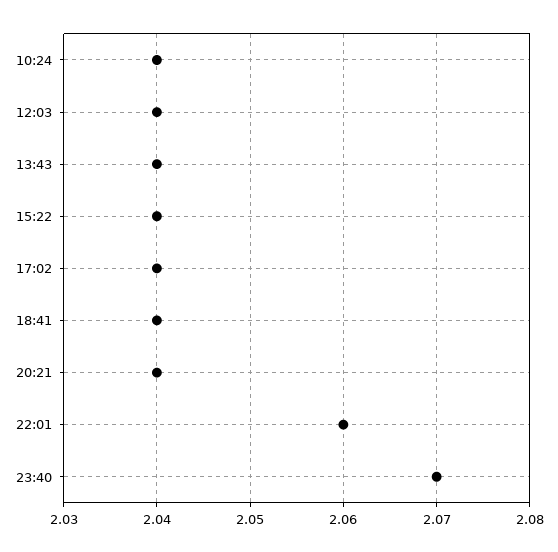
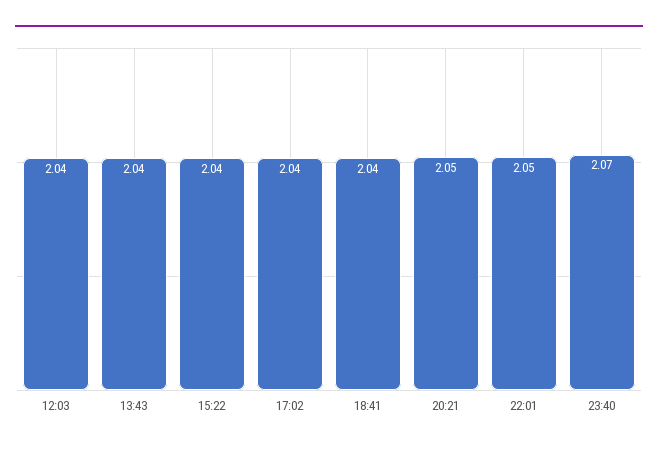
  {
-   "10:24": 2.04,
    "12:03": 2.04,
    "13:43": 2.04,
    "15:22": 2.04,
    "17:02": 2.04,
    "18:41": 2.04,
-   "20:21": 2.04,
+   "20:21": 2.05,
-   "22:01": 2.06,
+   "22:01": 2.05,
    "23:40": 2.07
  }

